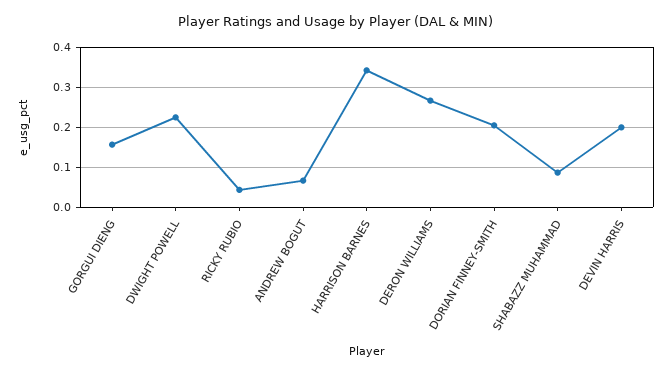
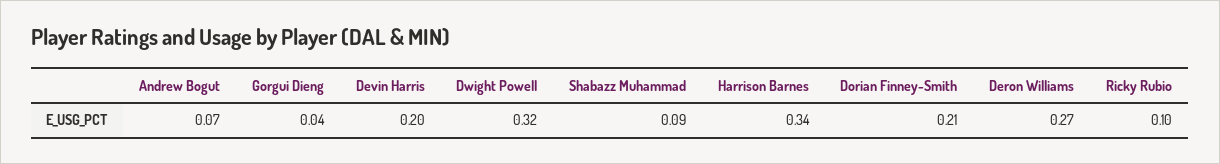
  {
-   "GORGUI DIENG": 0.16,
+   "GORGUI DIENG": 0.04,
-   "DWIGHT POWELL": 0.22,
+   "DWIGHT POWELL": 0.32,
-   "RICKY RUBIO": 0.04,
+   "RICKY RUBIO": 0.1,
    "ANDREW BOGUT": 0.07,
    "HARRISON BARNES": 0.34,
    "DERON WILLIAMS": 0.27,
    "DORIAN FINNEY-SMITH": 0.21,
    "SHABAZZ MUHAMMAD": 0.09,
    "DEVIN HARRIS": 0.2
  }

